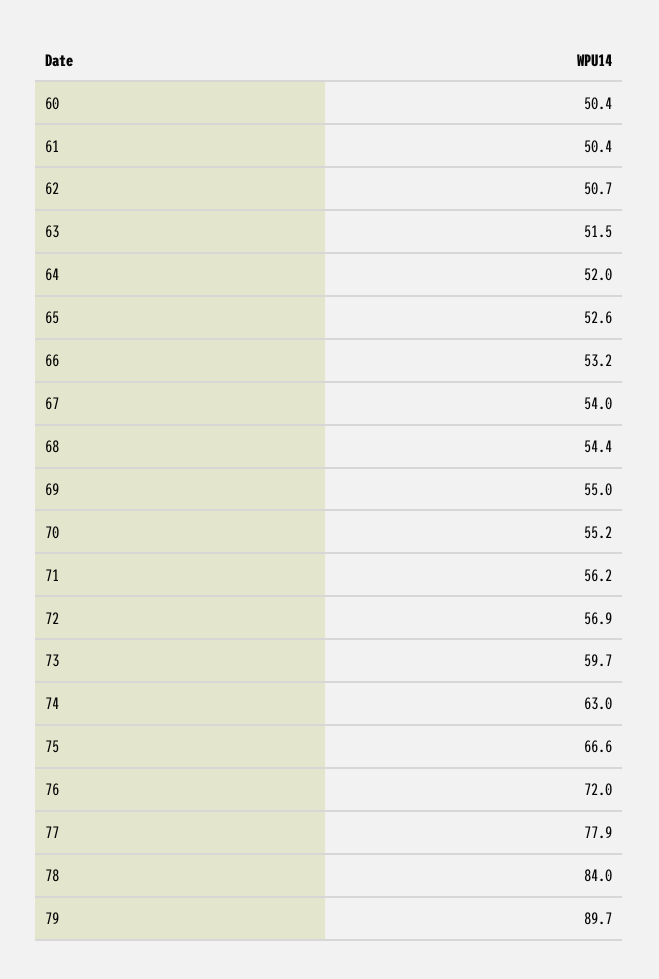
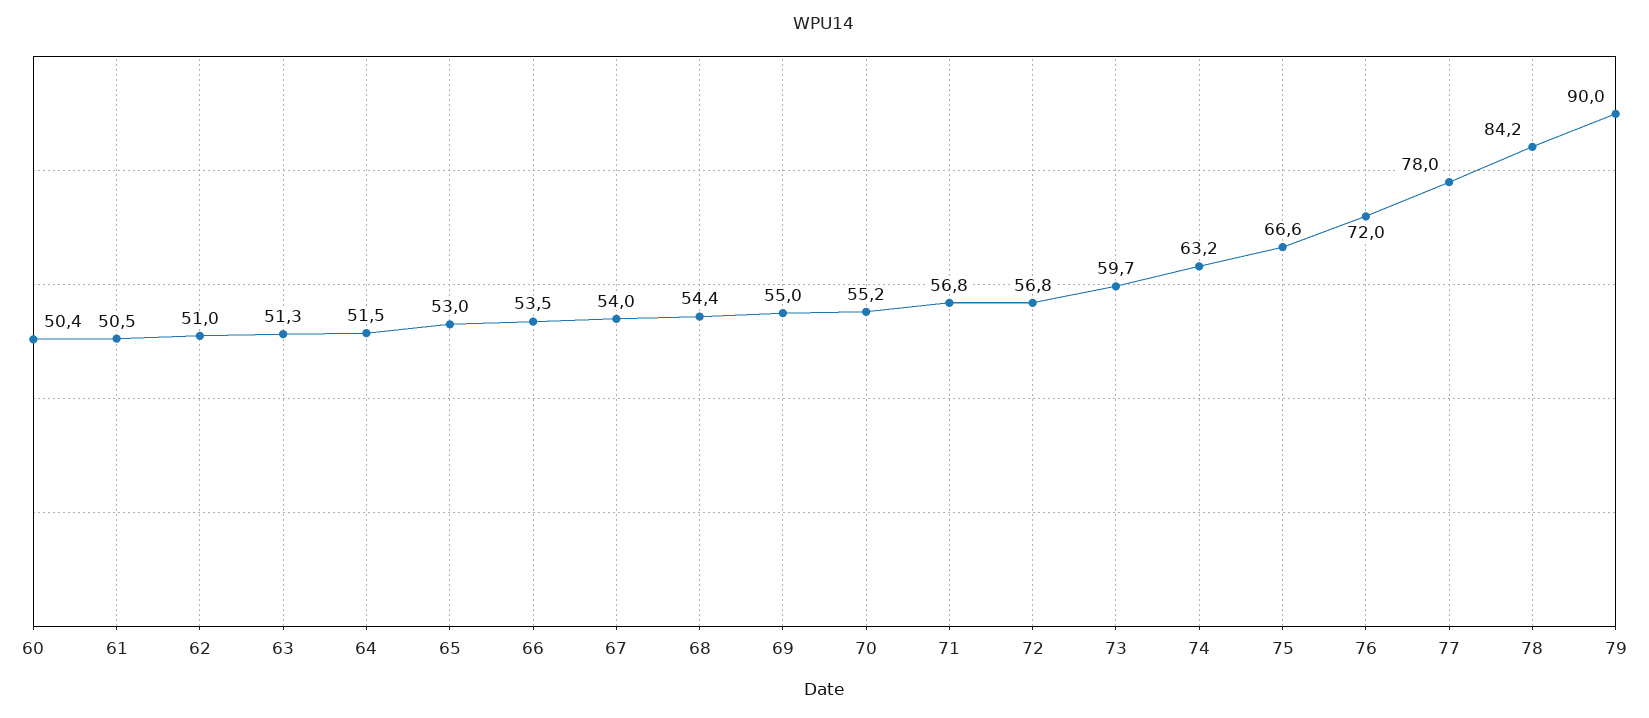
  {
    "60": 50.4,
-   "61": 50.4,
+   "61": 50.5,
-   "62": 50.7,
+   "62": 51,
-   "63": 51.5,
+   "63": 51.3,
-   "64": 52,
+   "64": 51.5,
-   "65": 52.6,
+   "65": 53,
-   "66": 53.2,
+   "66": 53.5,
    "67": 54,
    "68": 54.4,
    "69": 55,
    "70": 55.2,
-   "71": 56.2,
+   "71": 56.8,
-   "72": 56.9,
+   "72": 56.8,
    "73": 59.7,
-   "74": 63,
+   "74": 63.2,
    "75": 66.6,
    "76": 72,
-   "77": 77.9,
+   "77": 78,
-   "78": 84,
+   "78": 84.2,
-   "79": 89.7
+   "79": 90
  }

